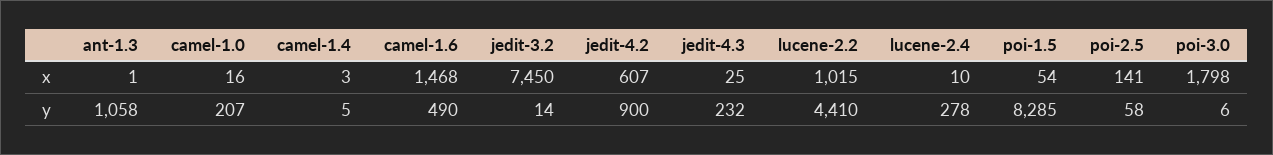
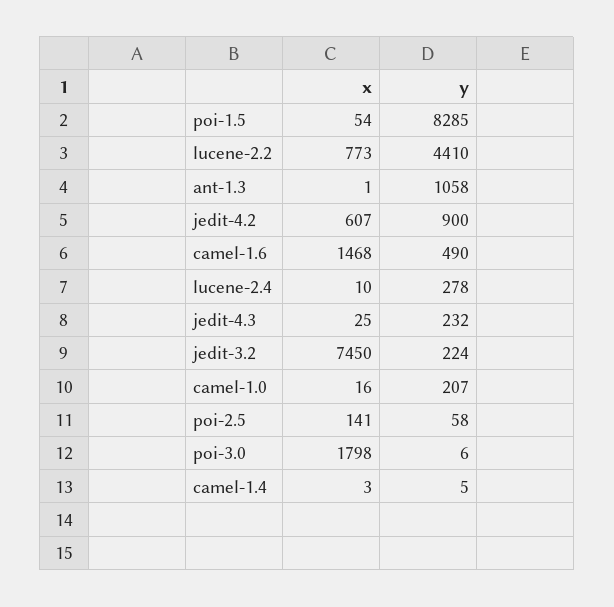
  {
    "ant-1.3": {
      "x": 1,
      "y": 1058
    },
    "camel-1.0": {
      "x": 16,
      "y": 207
    },
    "camel-1.4": {
      "x": 3,
      "y": 5
    },
    "camel-1.6": {
      "x": 1468,
      "y": 490
    },
    "jedit-3.2": {
      "x": 7450,
-     "y": 14
+     "y": 224
    },
    "jedit-4.2": {
      "x": 607,
      "y": 900
    },
    "jedit-4.3": {
      "x": 25,
      "y": 232
    },
    "lucene-2.2": {
-     "x": 1015,
+     "x": 773,
      "y": 4410
    },
    "lucene-2.4": {
      "x": 10,
      "y": 278
    },
    "poi-1.5": {
      "x": 54,
      "y": 8285
    },
    "poi-2.5": {
      "x": 141,
      "y": 58
    },
    "poi-3.0": {
      "x": 1798,
      "y": 6
    }
  }

